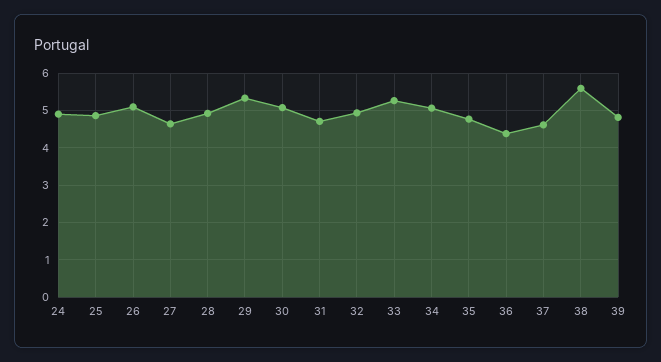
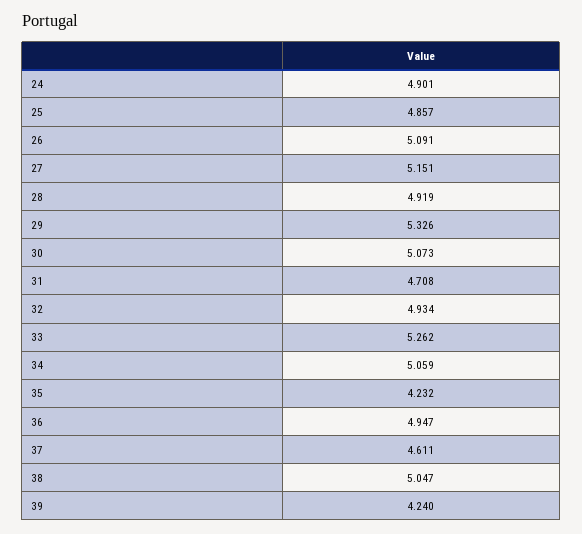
  {
    "24": 4.901,
    "25": 4.857,
    "26": 5.091,
-   "27": 4.6,
+   "27": 5.151,
    "28": 4.919,
    "29": 5.326,
    "30": 5.073,
    "31": 4.708,
    "32": 4.934,
    "33": 5.262,
    "34": 5.059,
-   "35": 4.8,
+   "35": 4.232,
-   "36": 4.4,
+   "36": 4.947,
    "37": 4.611,
-   "38": 5.6,
+   "38": 5.047,
-   "39": 4.8
+   "39": 4.24
  }

